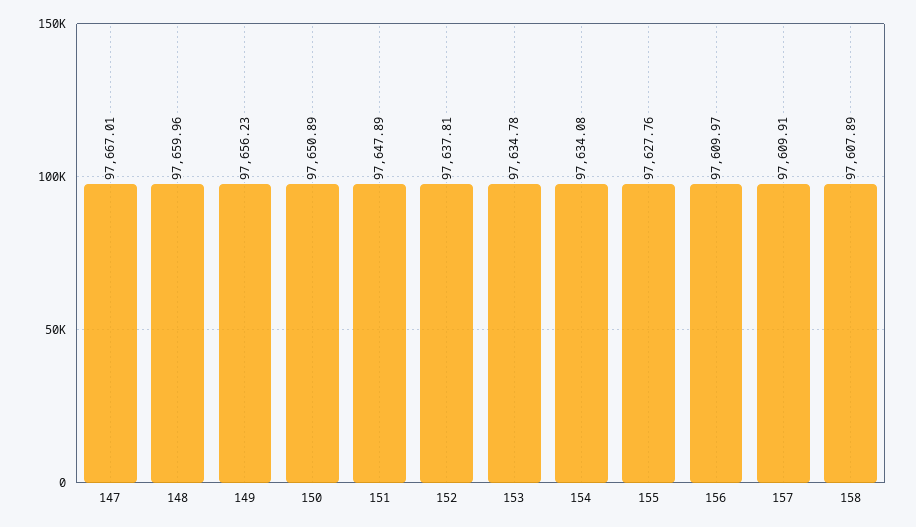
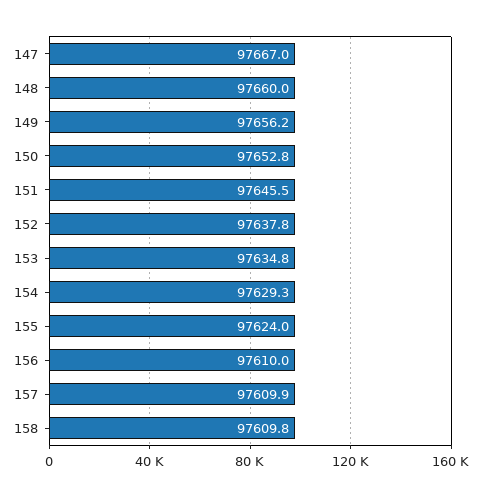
  {
    "147": 97667.01,
    "148": 97659.96,
    "149": 97656.23,
-   "150": 97650.89,
+   "150": 97652.8,
-   "151": 97647.89,
+   "151": 97645.5,
    "152": 97637.81,
    "153": 97634.78,
-   "154": 97634.08,
+   "154": 97629.3,
-   "155": 97627.76,
+   "155": 97624,
    "156": 97609.97,
    "157": 97609.91,
-   "158": 97607.89
+   "158": 97609.8
  }

